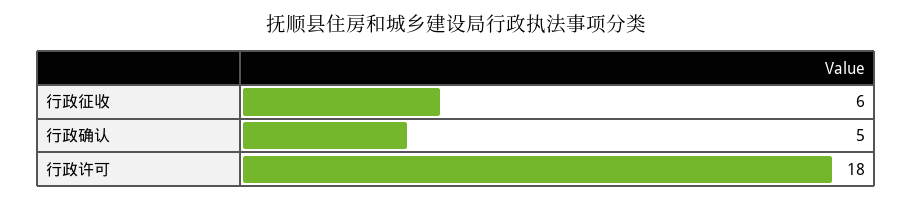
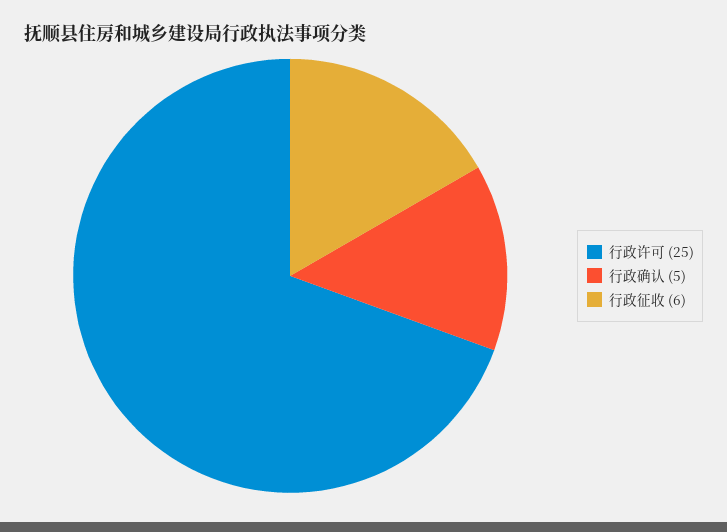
  {
    "行政征收": 6,
    "行政确认": 5,
-   "行政许可": 18
+   "行政许可": 25
  }

